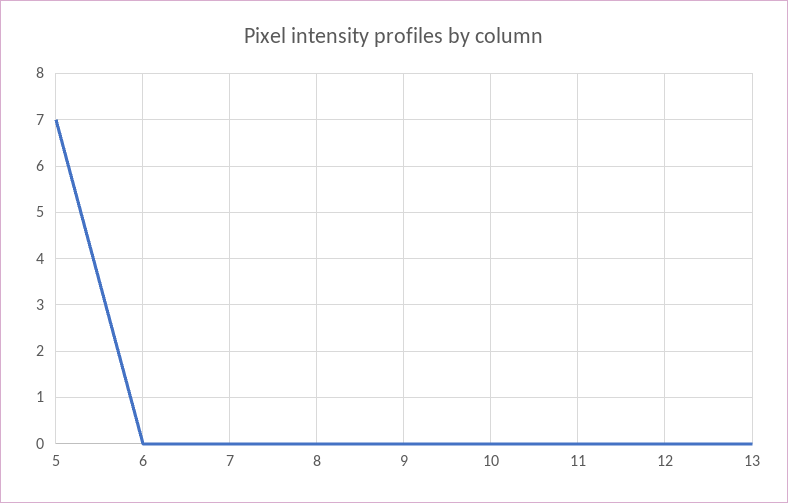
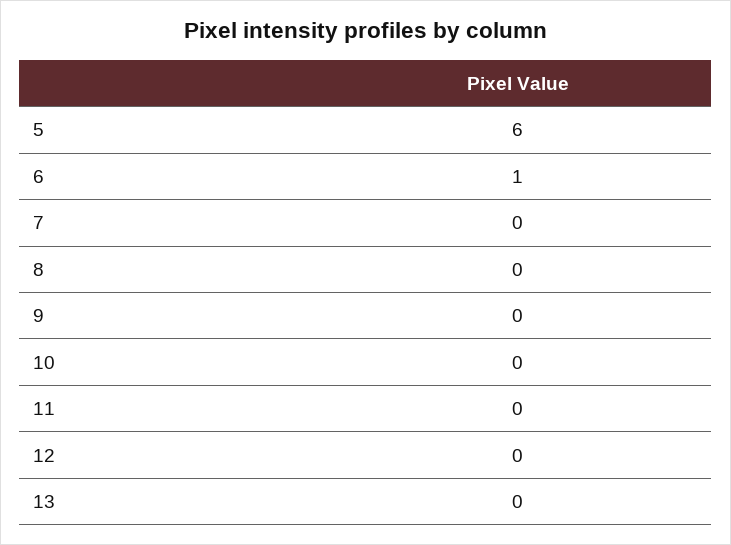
  {
-   "5": 7,
+   "5": 6,
-   "6": 0,
+   "6": 1,
    "7": 0,
    "8": 0,
    "9": 0,
    "10": 0,
    "11": 0,
    "12": 0,
    "13": 0
  }

